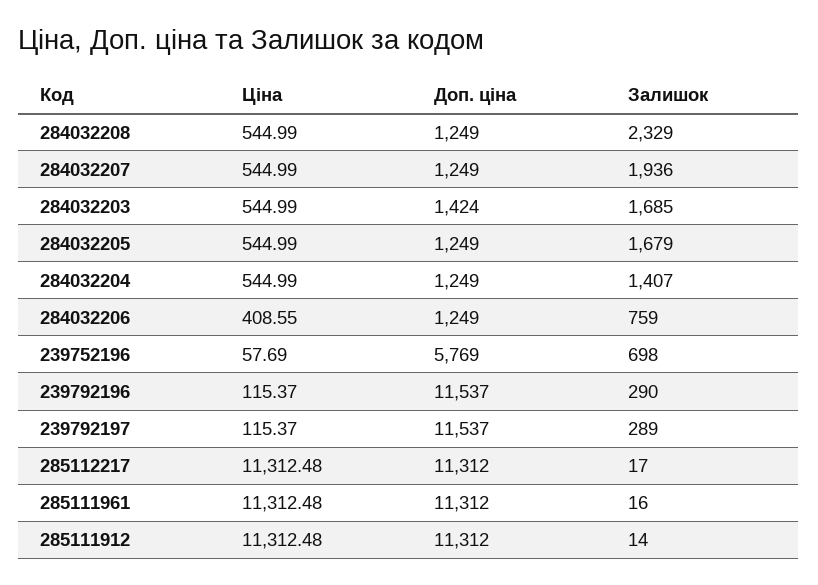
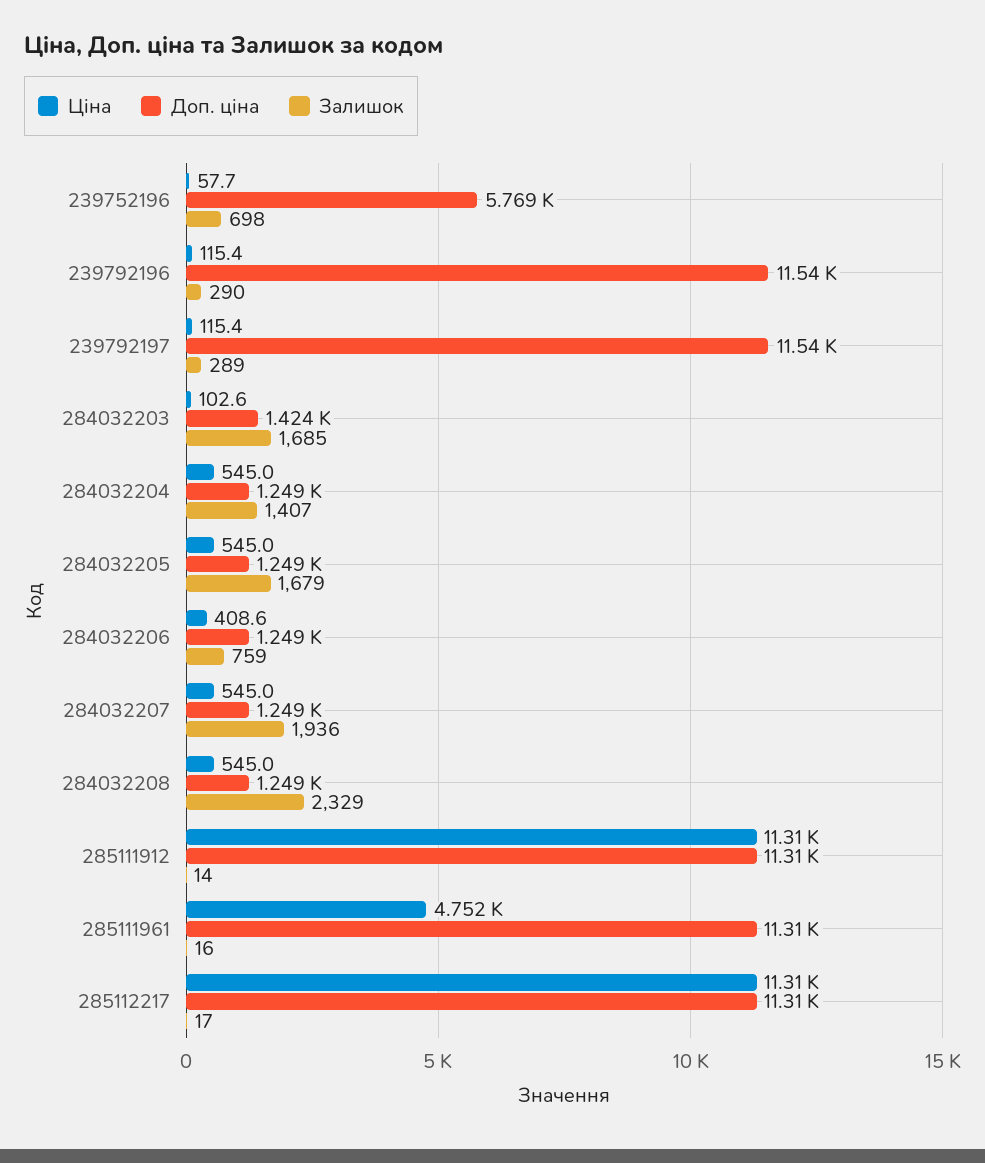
  {
    "Ціна": {
      "284032208": 544.99,
      "284032207": 544.99,
-     "284032203": 544.99,
+     "284032203": 102.6,
      "284032205": 544.99,
      "284032204": 544.99,
      "284032206": 408.55,
      "239752196": 57.69,
      "239792196": 115.37,
      "239792197": 115.37,
      "285112217": 11312.48,
-     "285111961": 11312.48,
+     "285111961": 4752,
      "285111912": 11312.48
    },
    "Доп. ціна": {
      "284032208": 1249,
      "284032207": 1249,
      "284032203": 1424,
      "284032205": 1249,
      "284032204": 1249,
      "284032206": 1249,
      "239752196": 5769,
      "239792196": 11537,
      "239792197": 11537,
      "285112217": 11312,
      "285111961": 11312,
      "285111912": 11312
    },
    "Залишок": {
      "284032208": 2329,
      "284032207": 1936,
      "284032203": 1685,
      "284032205": 1679,
      "284032204": 1407,
      "284032206": 759,
      "239752196": 698,
      "239792196": 290,
      "239792197": 289,
      "285112217": 17,
      "285111961": 16,
      "285111912": 14
    }
  }

